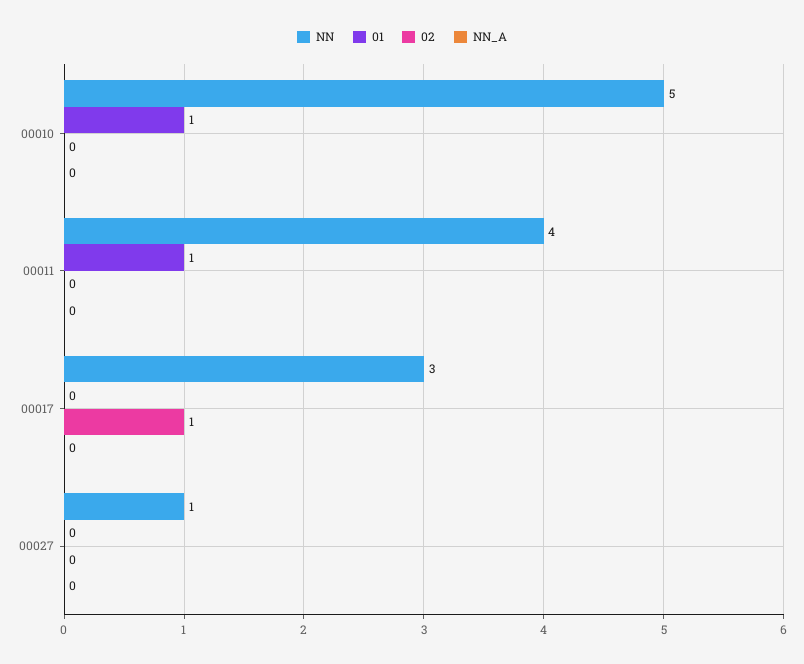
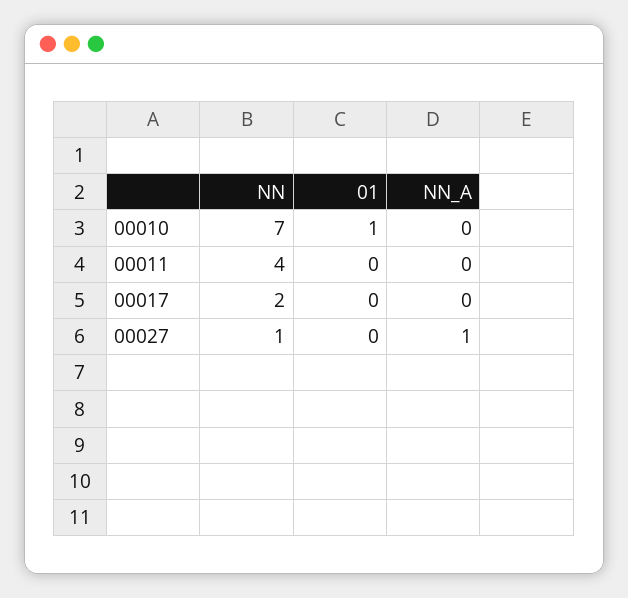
  {
    "NN": {
-     "00010": 5,
+     "00010": 7,
      "00011": 4,
-     "00017": 3,
+     "00017": 2,
      "00027": 1
    },
    "01": {
      "00010": 1,
-     "00011": 1,
+     "00011": 0,
      "00017": 0,
      "00027": 0
    },
-   "02": {
-     "00010": 0,
-     "00011": 0,
-     "00017": 1,
-     "00027": 0
-   },
    "NN_A": {
      "00010": 0,
      "00011": 0,
      "00017": 0,
-     "00027": 0
+     "00027": 1
    }
  }

